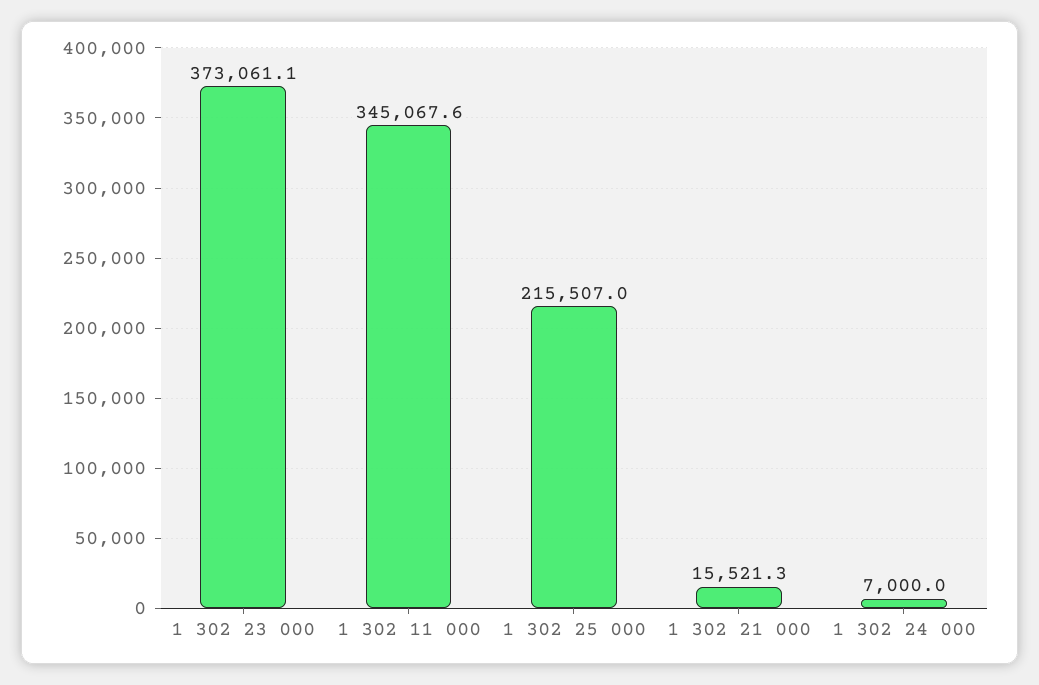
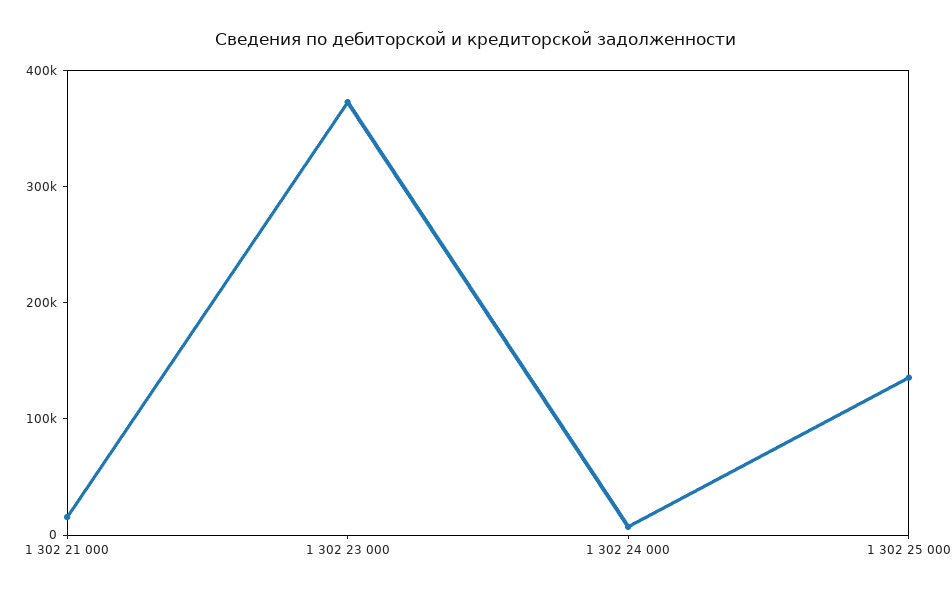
  {
    "1 302 23 000": 373061.1,
-   "1 302 11 000": 345067.6,
-   "1 302 25 000": 215507,
+   "1 302 25 000": 140000,
    "1 302 21 000": 15521.3,
    "1 302 24 000": 7000
  }

